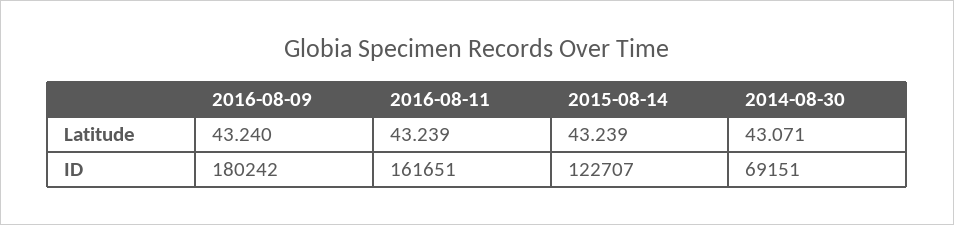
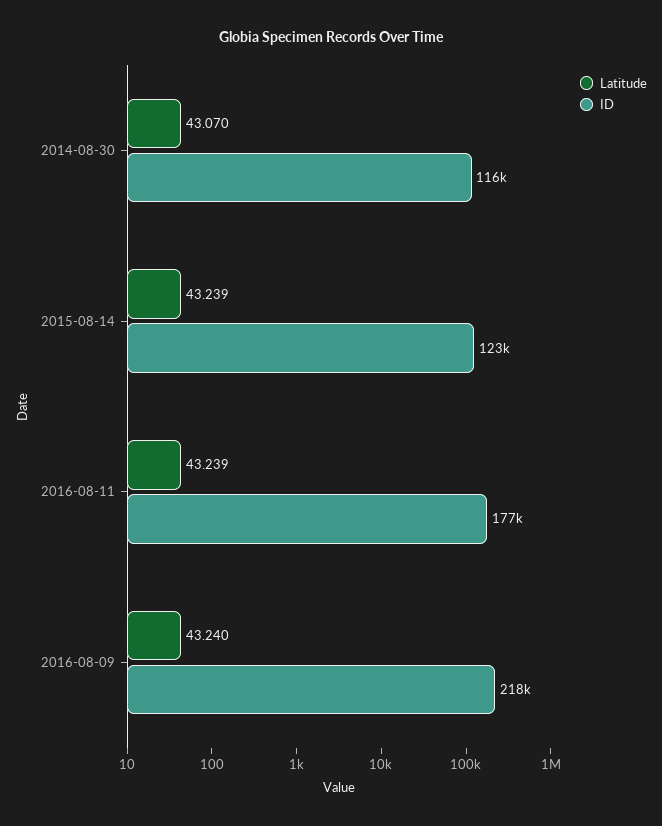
  {
    "Latitude": {
      "2016-08-09": 43.24,
      "2016-08-11": 43.239,
      "2015-08-14": 43.239,
-     "2014-08-30": 43.071
+     "2014-08-30": 43.07
    },
    "ID": {
-     "2016-08-09": 180242,
+     "2016-08-09": 218000,
-     "2016-08-11": 161651,
+     "2016-08-11": 177000,
      "2015-08-14": 122707,
-     "2014-08-30": 69151
+     "2014-08-30": 116000
    }
  }

